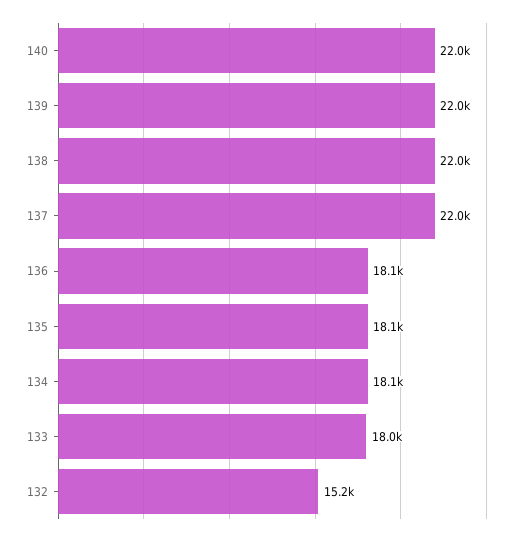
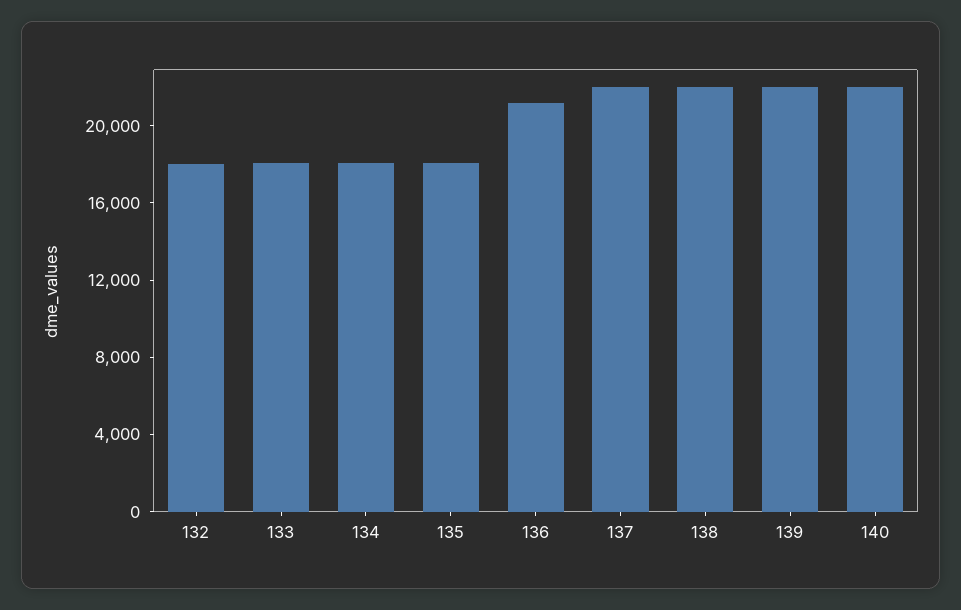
  {
    "140": 22000,
    "139": 22000,
    "138": 22000,
    "137": 22000,
-   "136": 18100,
+   "136": 21000,
    "135": 18100,
    "134": 18100,
    "133": 18000,
-   "132": 15200
+   "132": 18000
  }

